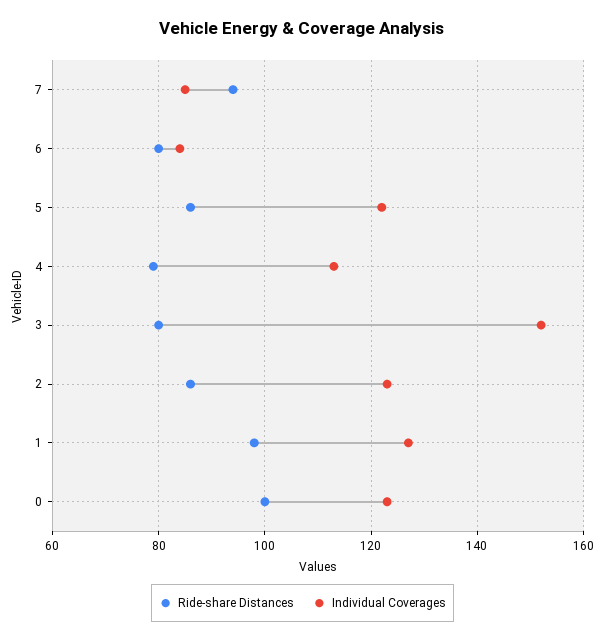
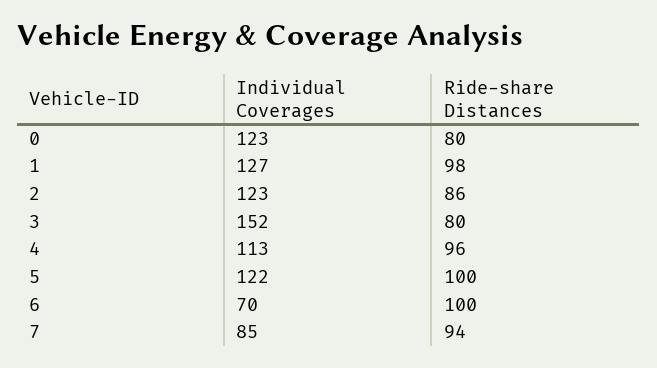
  {
    "Ride-share Distances": {
      "7": 94,
-     "6": 80,
+     "6": 100,
-     "5": 85,
+     "5": 100,
-     "4": 80,
+     "4": 96,
      "3": 80,
      "2": 86,
      "1": 98,
-     "0": 100
+     "0": 80
    },
    "Individual Coverages": {
      "7": 85,
-     "6": 85,
+     "6": 70,
      "5": 122,
      "4": 113,
      "3": 152,
      "2": 123,
      "1": 127,
      "0": 123
    }
  }

